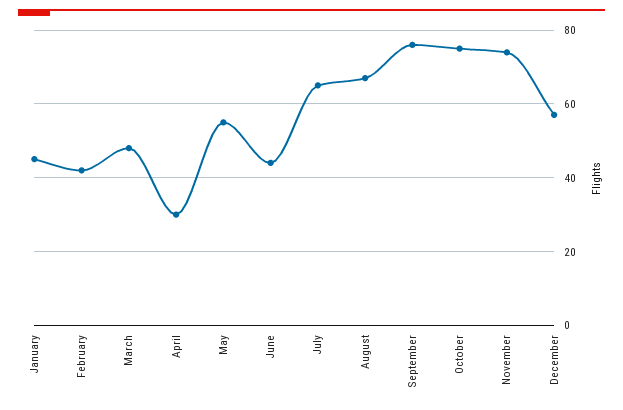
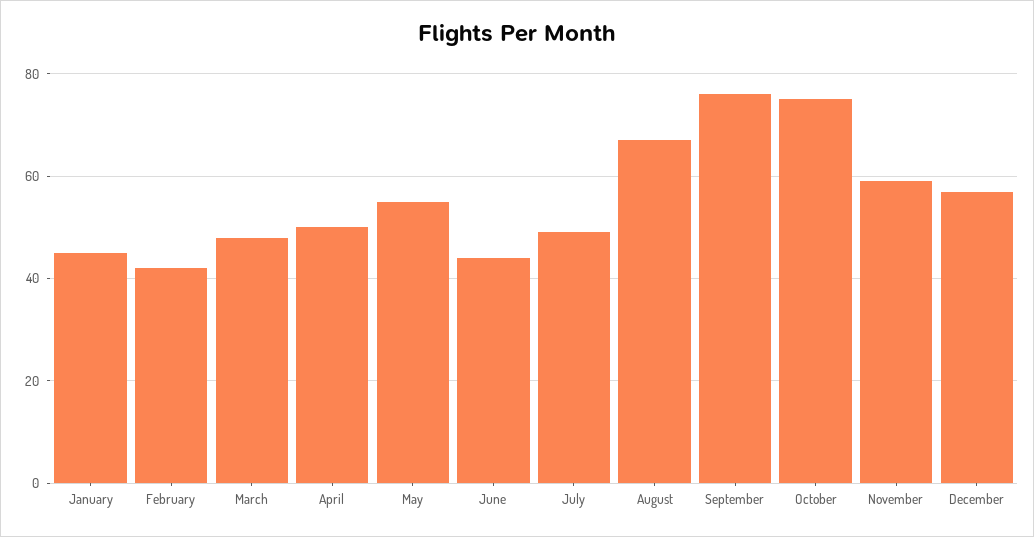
  {
    "January": 45,
    "February": 40,
    "March": 50,
-   "April": 30,
+   "April": 50,
    "May": 55,
    "June": 45,
-   "July": 65,
+   "July": 50,
    "August": 65,
    "September": 75,
    "October": 75,
-   "November": 75,
+   "November": 60,
    "December": 55
  }

